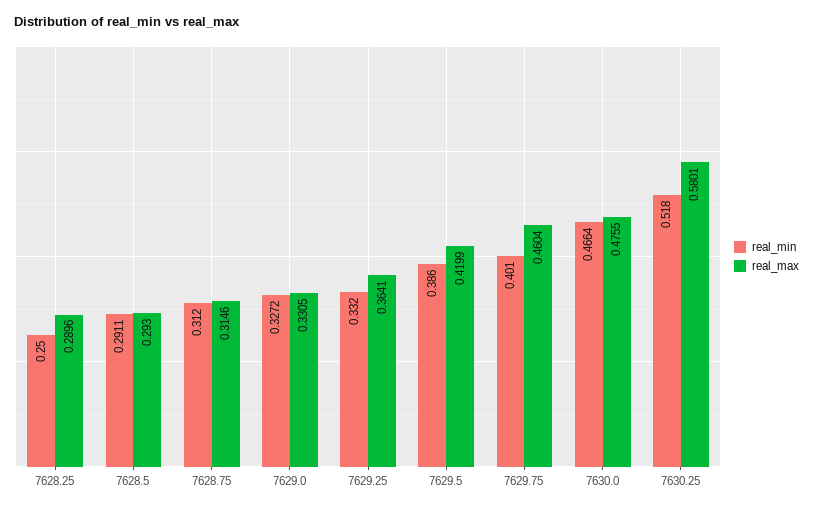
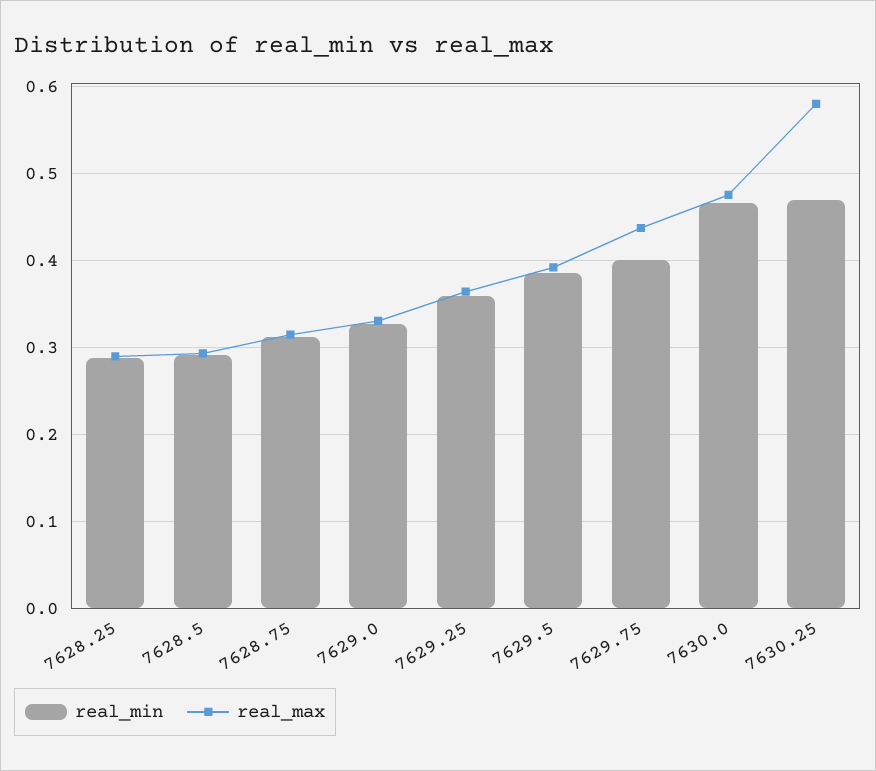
  {
    "real_min": {
-     "7628.25": 0.25,
+     "7628.25": 0.29,
      "7628.5": 0.2911,
      "7628.75": 0.312,
      "7629.0": 0.3272,
-     "7629.25": 0.332,
+     "7629.25": 0.36,
      "7629.5": 0.386,
      "7629.75": 0.401,
      "7630.0": 0.4664,
-     "7630.25": 0.518
+     "7630.25": 0.47
    },
    "real_max": {
      "7628.25": 0.2896,
      "7628.5": 0.293,
      "7628.75": 0.3146,
      "7629.0": 0.3305,
      "7629.25": 0.3641,
-     "7629.5": 0.4199,
+     "7629.5": 0.39,
-     "7629.75": 0.4604,
+     "7629.75": 0.44,
      "7630.0": 0.4755,
      "7630.25": 0.5801
    }
  }

